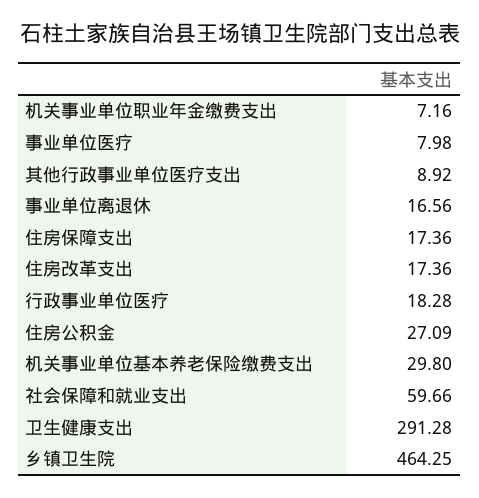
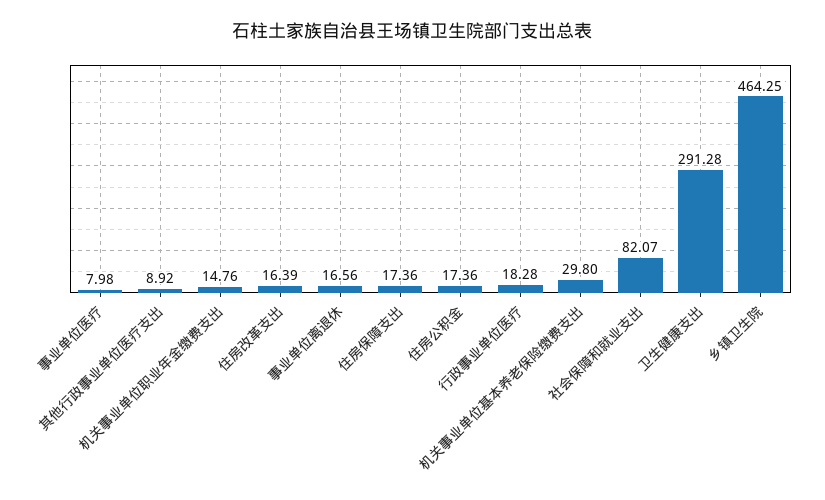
  {
-   "机关事业单位职业年金缴费支出": 7.16,
+   "机关事业单位职业年金缴费支出": 14.76,
    "事业单位医疗": 7.98,
    "其他行政事业单位医疗支出": 8.92,
    "事业单位离退休": 16.56,
    "住房保障支出": 17.36,
-   "住房改革支出": 17.36,
+   "住房改革支出": 16.39,
    "行政事业单位医疗": 18.28,
-   "住房公积金": 27.09,
+   "住房公积金": 17.36,
    "机关事业单位基本养老保险缴费支出": 29.8,
-   "社会保障和就业支出": 59.66,
+   "社会保障和就业支出": 82.07,
    "卫生健康支出": 291.28,
    "乡镇卫生院": 464.25
  }

